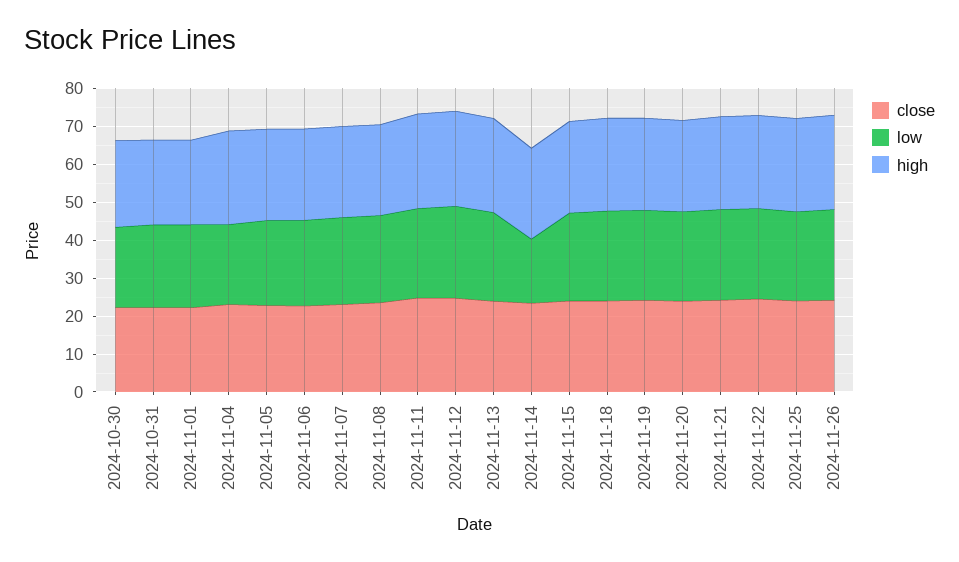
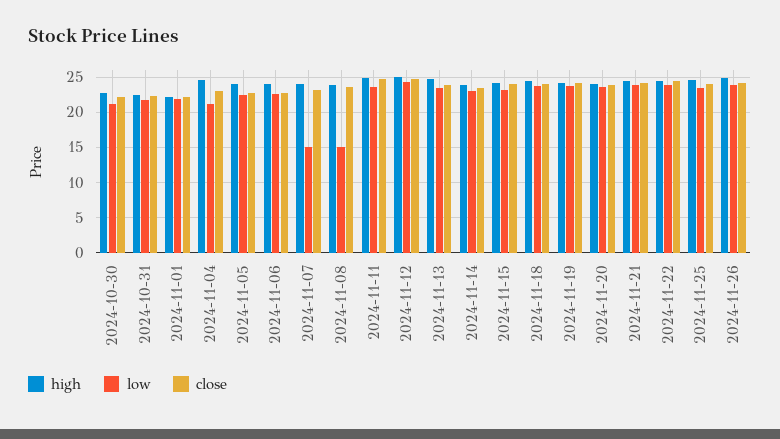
  {
    "close": {
      "2024-10-30": 22,
      "2024-10-31": 22,
      "2024-11-01": 22,
      "2024-11-04": 23,
      "2024-11-05": 23,
      "2024-11-06": 23,
      "2024-11-07": 23,
      "2024-11-08": 24,
      "2024-11-11": 25,
      "2024-11-12": 25,
      "2024-11-13": 24,
      "2024-11-14": 23,
      "2024-11-15": 24,
      "2024-11-18": 24,
      "2024-11-19": 24,
      "2024-11-20": 24,
      "2024-11-21": 24,
      "2024-11-22": 25,
      "2024-11-25": 24,
      "2024-11-26": 24
    },
    "low": {
      "2024-10-30": 21,
      "2024-10-31": 22,
      "2024-11-01": 22,
      "2024-11-04": 21,
      "2024-11-05": 22,
      "2024-11-06": 23,
-     "2024-11-07": 22.5,
+     "2024-11-07": 15,
-     "2024-11-08": 22.5,
+     "2024-11-08": 15,
      "2024-11-11": 24,
      "2024-11-12": 24,
      "2024-11-13": 23,
-     "2024-11-14": 17.5,
+     "2024-11-14": 23,
      "2024-11-15": 23,
      "2024-11-18": 24,
      "2024-11-19": 24,
      "2024-11-20": 24,
      "2024-11-21": 24,
      "2024-11-22": 24,
      "2024-11-25": 24,
      "2024-11-26": 24
    },
    "high": {
      "2024-10-30": 23,
      "2024-10-31": 22,
      "2024-11-01": 22,
      "2024-11-04": 25,
      "2024-11-05": 24,
      "2024-11-06": 24,
      "2024-11-07": 24,
      "2024-11-08": 24,
      "2024-11-11": 25,
      "2024-11-12": 25,
      "2024-11-13": 25,
      "2024-11-14": 24,
      "2024-11-15": 24,
      "2024-11-18": 24,
      "2024-11-19": 24,
      "2024-11-20": 24,
      "2024-11-21": 24,
      "2024-11-22": 25,
      "2024-11-25": 25,
      "2024-11-26": 25
    }
  }

